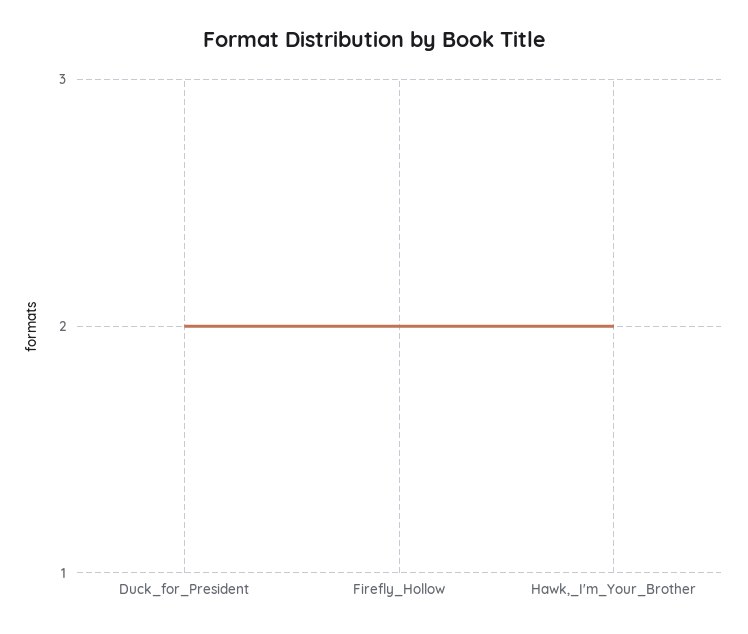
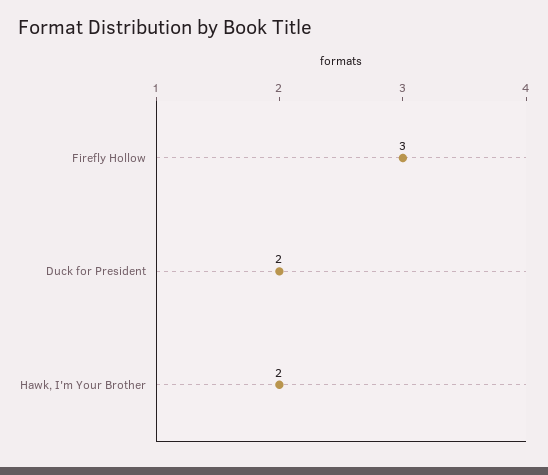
  {
    "Duck_for_President": 2,
-   "Firefly_Hollow": 2,
+   "Firefly_Hollow": 3,
    "Hawk,_I'm_Your_Brother": 2
  }

